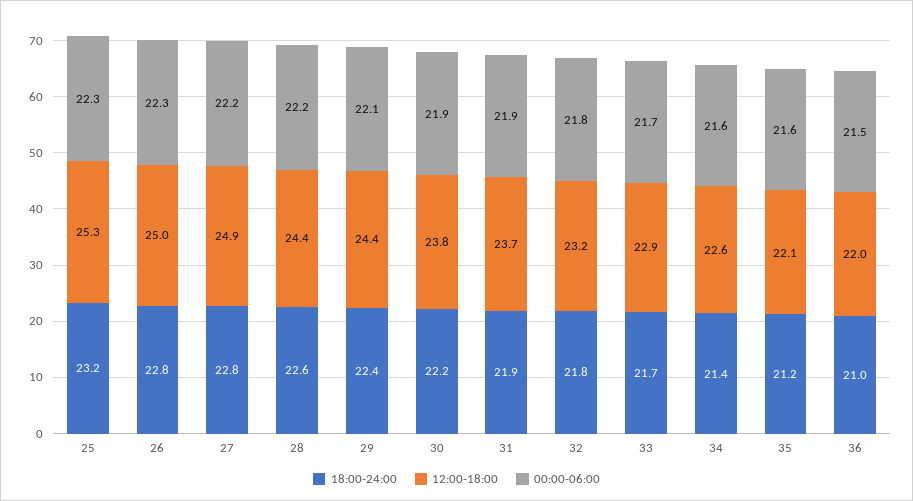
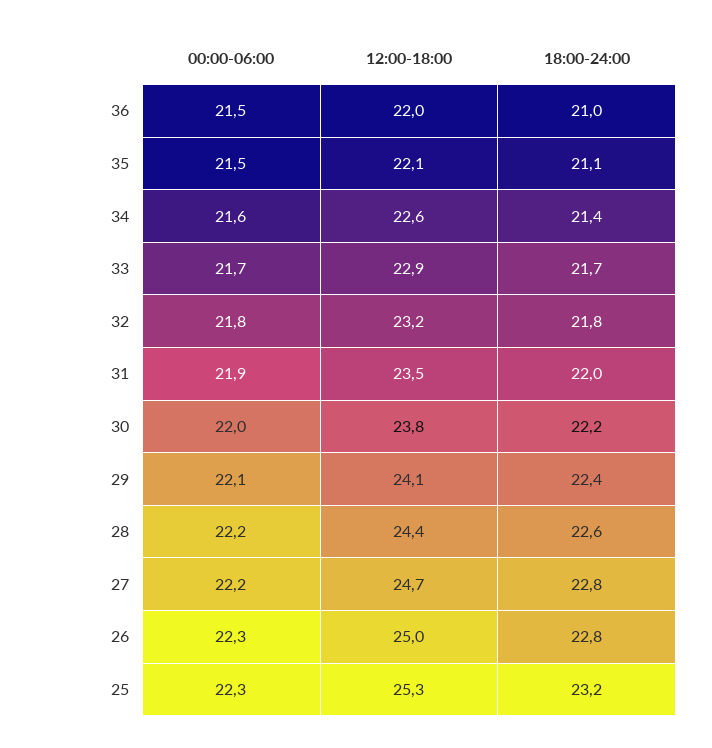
  {
    "18:00-24:00": {
      "25": 23.2,
      "26": 22.8,
      "27": 22.8,
      "28": 22.6,
      "29": 22.4,
      "30": 22.2,
-     "31": 21.9,
+     "31": 22,
      "32": 21.8,
      "33": 21.7,
      "34": 21.4,
-     "35": 21.2,
+     "35": 21.1,
      "36": 21
    },
    "12:00-18:00": {
      "25": 25.3,
      "26": 25,
-     "27": 24.9,
+     "27": 24.7,
      "28": 24.4,
-     "29": 24.4,
+     "29": 24.1,
      "30": 23.8,
-     "31": 23.7,
+     "31": 23.5,
      "32": 23.2,
      "33": 22.9,
      "34": 22.6,
      "35": 22.1,
      "36": 22
    },
    "00:00-06:00": {
      "25": 22.3,
      "26": 22.3,
      "27": 22.2,
      "28": 22.2,
      "29": 22.1,
-     "30": 21.9,
+     "30": 22,
      "31": 21.9,
      "32": 21.8,
      "33": 21.7,
      "34": 21.6,
-     "35": 21.6,
+     "35": 21.5,
      "36": 21.5
    }
  }

